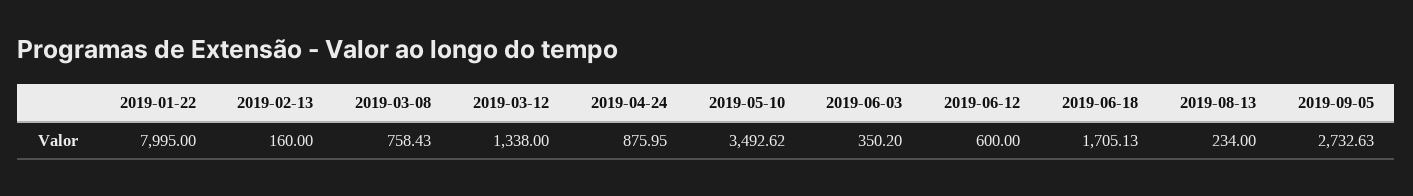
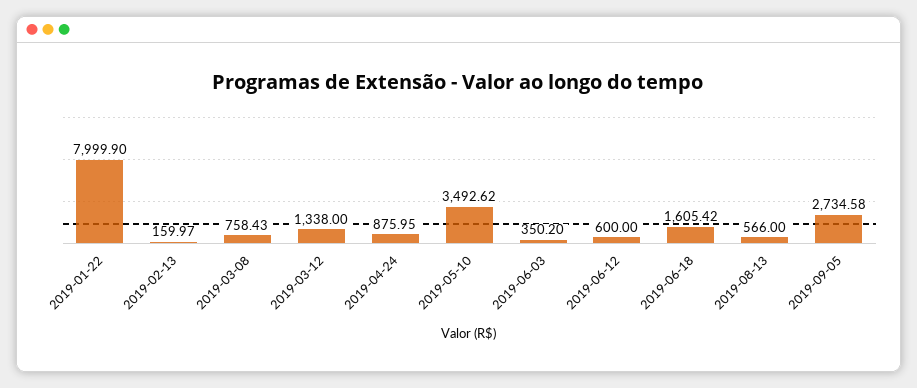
  {
-   "2019-01-22": 7995,
+   "2019-01-22": 7999.9,
-   "2019-02-13": 160,
+   "2019-02-13": 159.97,
    "2019-03-08": 758.43,
    "2019-03-12": 1338,
    "2019-04-24": 875.95,
    "2019-05-10": 3492.62,
    "2019-06-03": 350.2,
    "2019-06-12": 600,
-   "2019-06-18": 1705.13,
+   "2019-06-18": 1605.42,
-   "2019-08-13": 234,
+   "2019-08-13": 566,
-   "2019-09-05": 2732.63
+   "2019-09-05": 2734.58
  }

